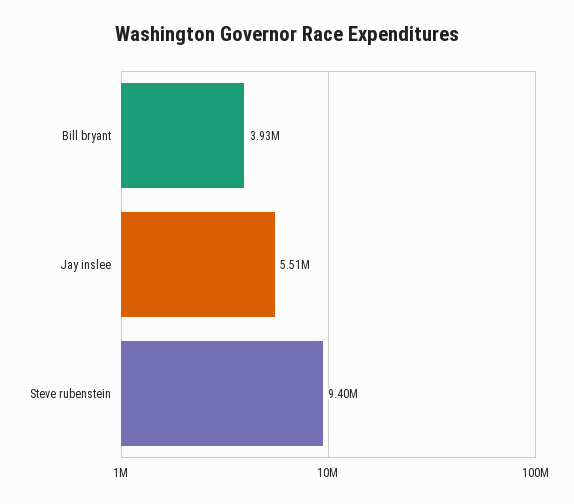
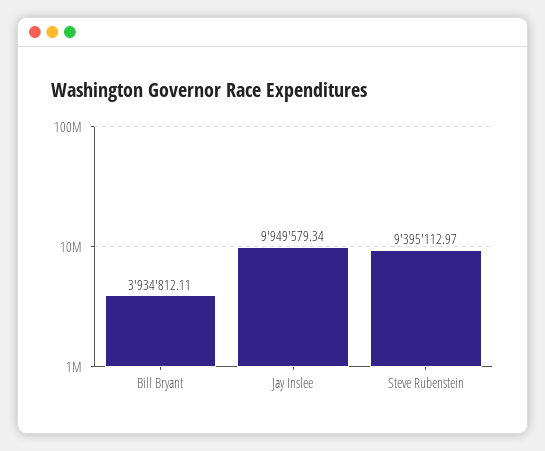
  {
    "Bill bryant": 3934812.11,
-   "Jay inslee": 5510000,
+   "Jay inslee": 9949579.34,
    "Steve rubenstein": 9395112.97
  }

